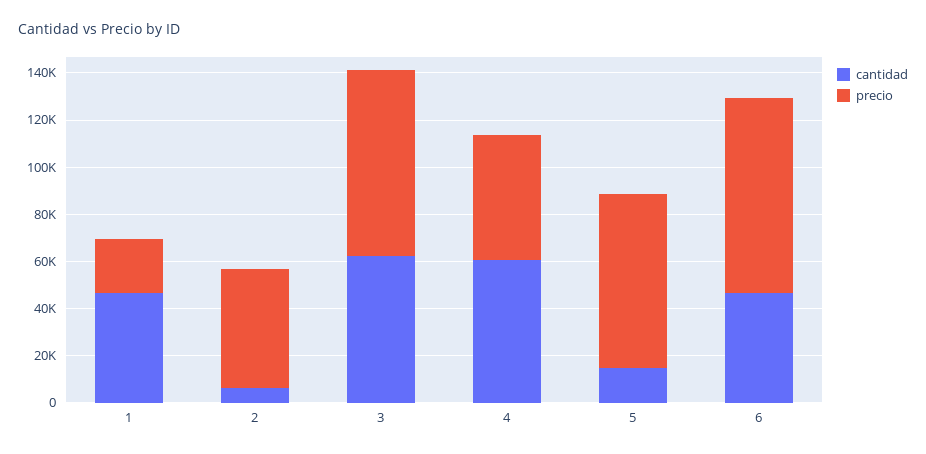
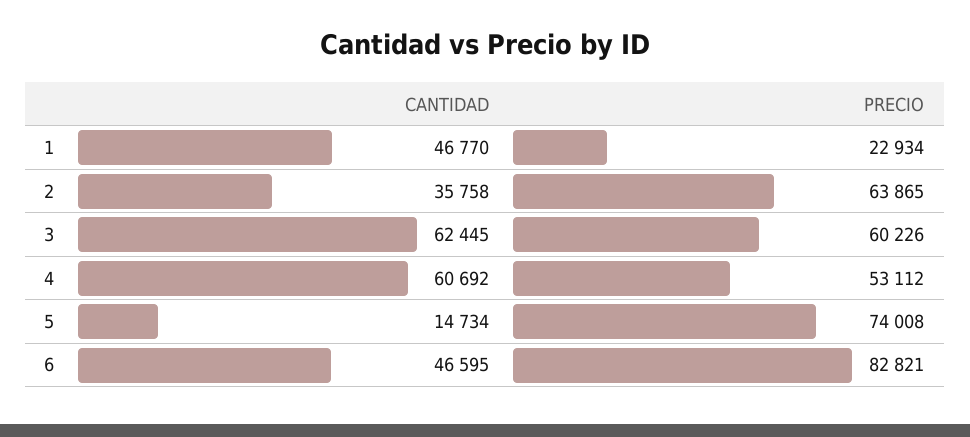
  {
    "cantidad": {
      "1": 46770,
-     "2": 5000,
+     "2": 35758,
      "3": 62445,
      "4": 60692,
      "5": 14734,
      "6": 46595
    },
    "precio": {
      "1": 22934,
-     "2": 50000,
+     "2": 63865,
-     "3": 80000,
+     "3": 60226,
      "4": 53112,
      "5": 74008,
      "6": 82821
    }
  }

